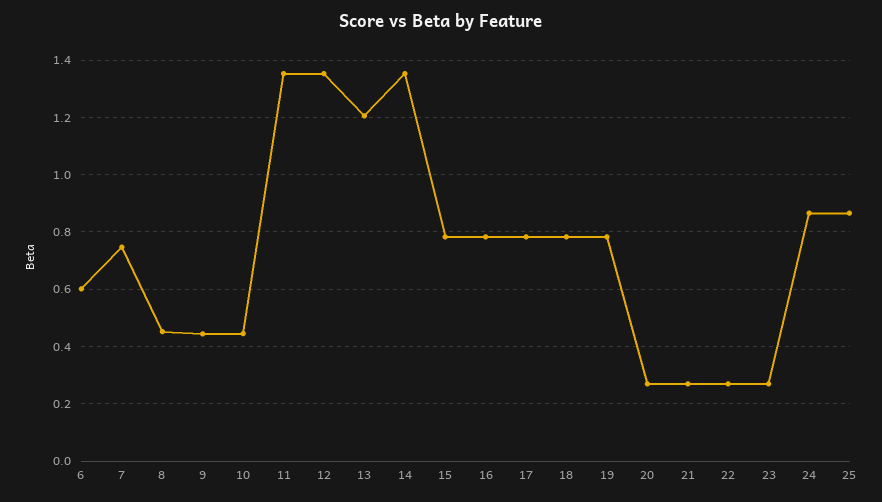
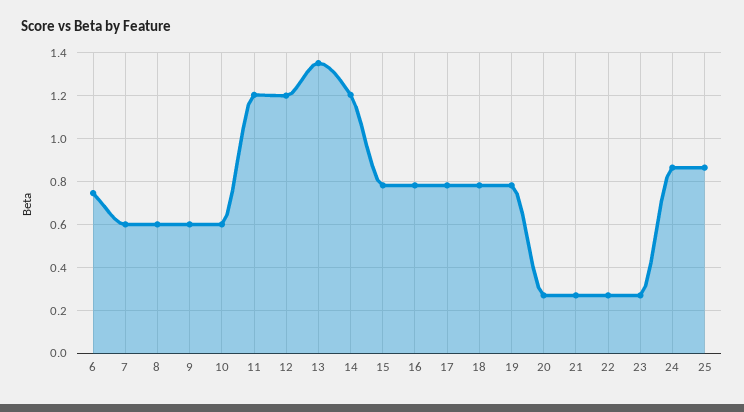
  {
-   "6": 0.6,
+   "6": 0.75,
-   "7": 0.75,
+   "7": 0.6,
-   "8": 0.45,
+   "8": 0.6,
-   "9": 0.45,
+   "9": 0.6,
-   "10": 0.45,
+   "10": 0.6,
-   "11": 1.35,
+   "11": 1.2,
-   "12": 1.35,
+   "12": 1.2,
-   "13": 1.2,
+   "13": 1.35,
-   "14": 1.35,
+   "14": 1.2,
    "15": 0.775,
    "16": 0.775,
    "17": 0.775,
    "18": 0.775,
    "19": 0.775,
    "20": 0.275,
    "21": 0.275,
    "22": 0.275,
    "23": 0.275,
    "24": 0.875,
    "25": 0.875
  }

